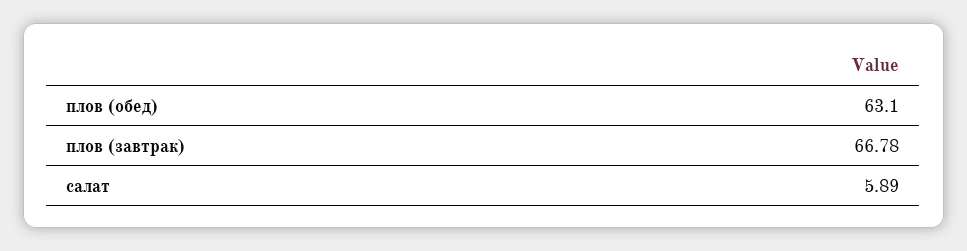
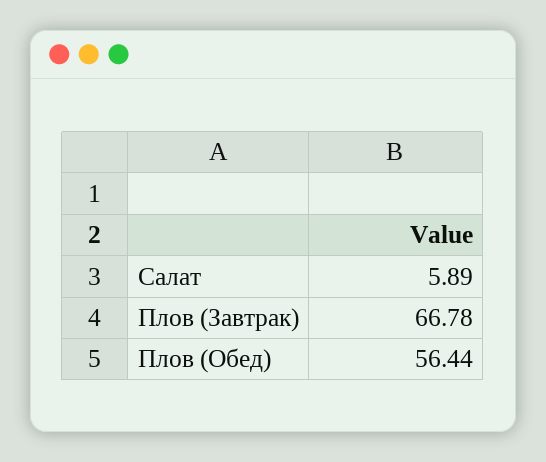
  {
-   "плов (обед)": 63.1,
+   "плов (обед)": 56.44,
    "плов (завтрак)": 66.78,
    "салат": 5.89
  }

